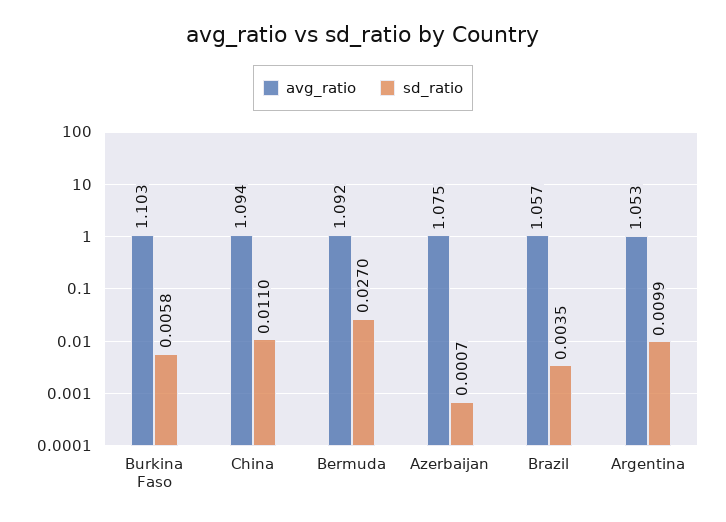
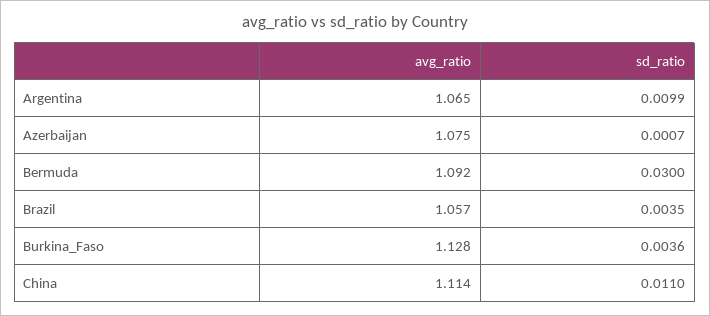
  {
    "avg_ratio": {
-     "Burkina Faso": 1.103,
+     "Burkina Faso": 1.128,
-     "China": 1.094,
+     "China": 1.114,
      "Bermuda": 1.092,
      "Azerbaijan": 1.075,
      "Brazil": 1.057,
-     "Argentina": 1.053
+     "Argentina": 1.065
    },
    "sd_ratio": {
-     "Burkina Faso": 0.0058,
+     "Burkina Faso": 0.0036,
      "China": 0.011,
-     "Bermuda": 0.027,
+     "Bermuda": 0.03,
      "Azerbaijan": 0.0007,
      "Brazil": 0.0035,
      "Argentina": 0.0099
    }
  }

